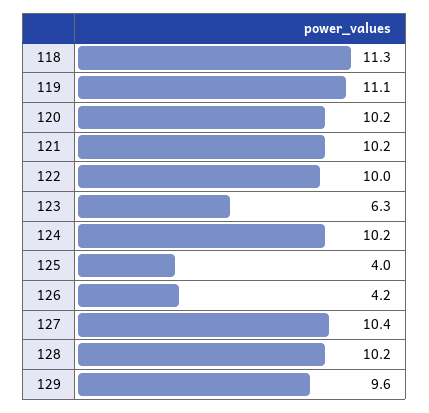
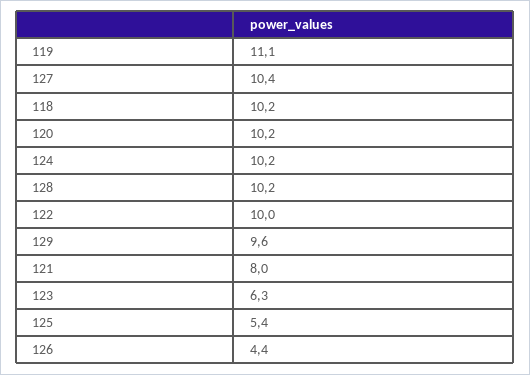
  {
-   "118": 11.3,
+   "118": 10.2,
    "119": 11.1,
    "120": 10.2,
-   "121": 10.2,
+   "121": 8,
    "122": 10,
    "123": 6.3,
    "124": 10.2,
-   "125": 4,
+   "125": 5.4,
-   "126": 4.2,
+   "126": 4.4,
    "127": 10.4,
    "128": 10.2,
    "129": 9.6
  }

